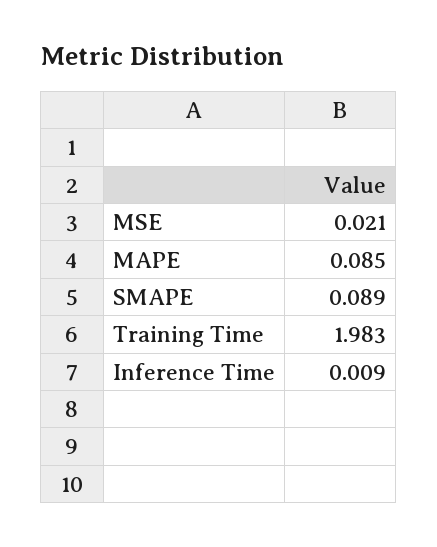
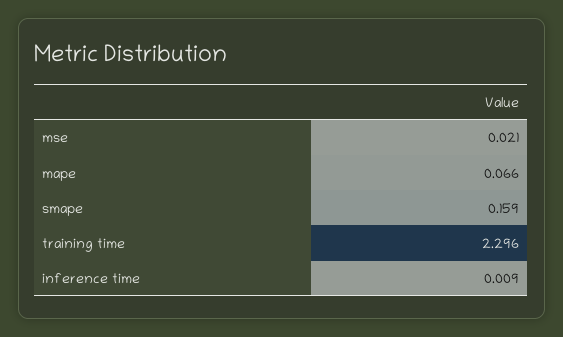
  {
    "MSE": 0.021,
-   "MAPE": 0.085,
+   "MAPE": 0.066,
-   "SMAPE": 0.089,
+   "SMAPE": 0.159,
-   "Training Time": 1.983,
+   "Training Time": 2.296,
    "Inference Time": 0.009
  }

